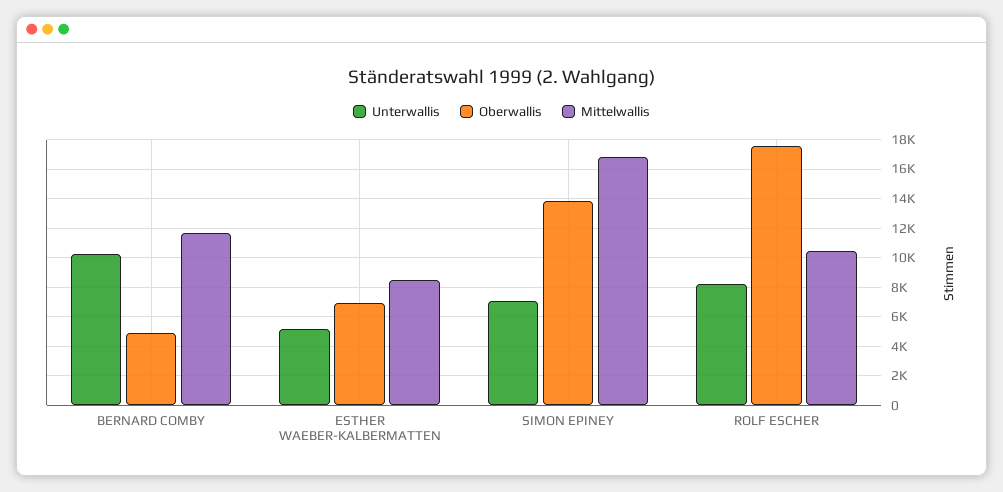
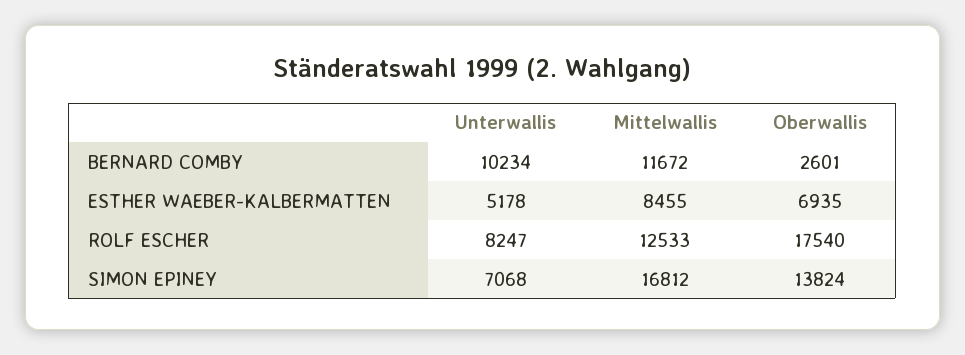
  {
    "Unterwallis": {
      "BERNARD COMBY": 10234,
      "ESTHER WAEBER-KALBERMATTEN": 5178,
      "SIMON EPINEY": 7068,
      "ROLF ESCHER": 8247
    },
    "Oberwallis": {
-     "BERNARD COMBY": 5000,
+     "BERNARD COMBY": 2601,
      "ESTHER WAEBER-KALBERMATTEN": 6935,
      "SIMON EPINEY": 13824,
      "ROLF ESCHER": 17540
    },
    "Mittelwallis": {
      "BERNARD COMBY": 11672,
      "ESTHER WAEBER-KALBERMATTEN": 8455,
      "SIMON EPINEY": 16812,
-     "ROLF ESCHER": 10500
+     "ROLF ESCHER": 12533
    }
  }

